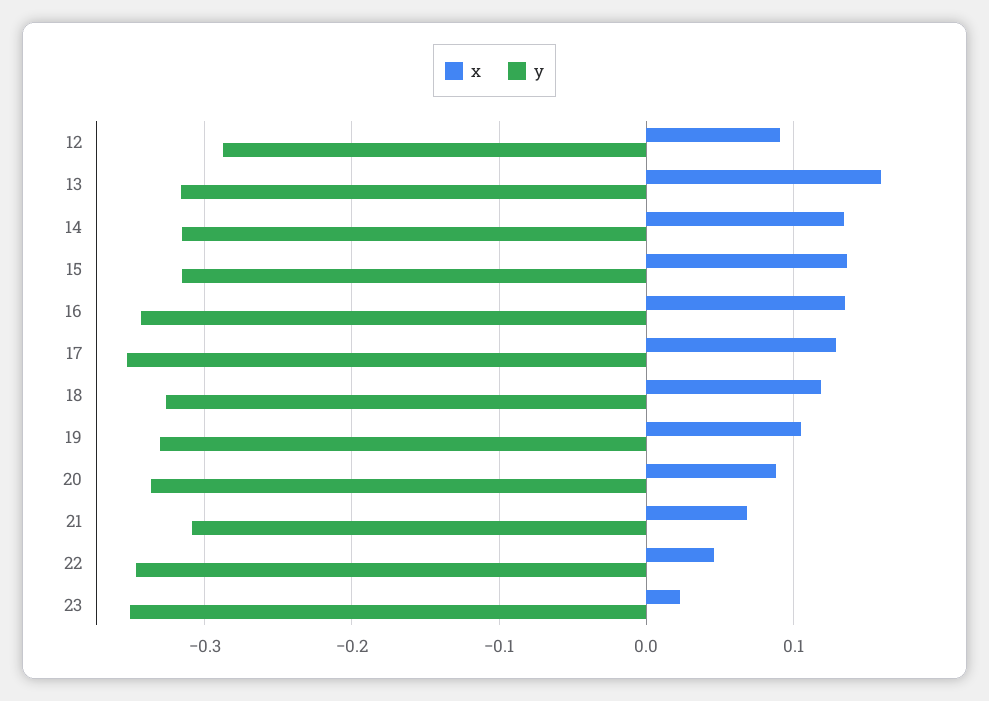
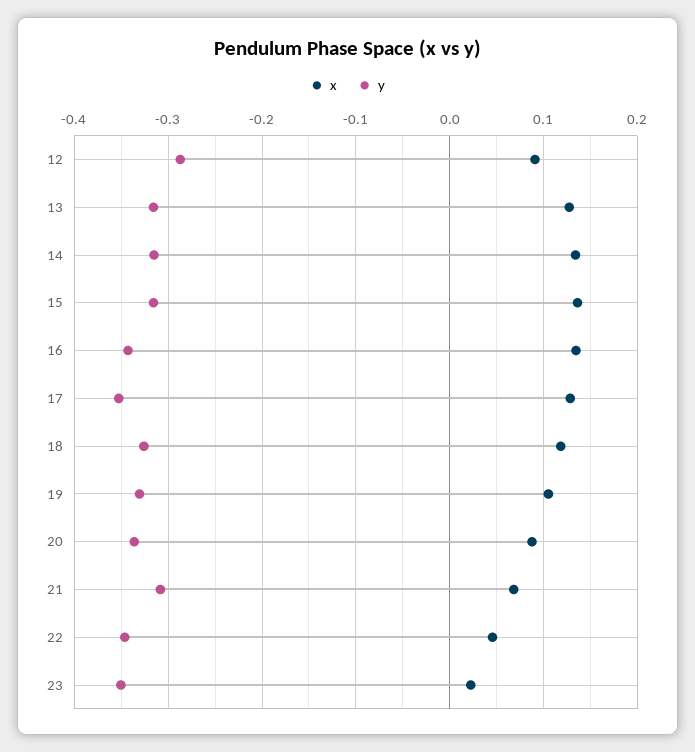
  {
    "x": {
      "12": 0.09,
-     "13": 0.16,
+     "13": 0.13,
      "14": 0.13,
      "15": 0.14,
      "16": 0.13,
      "17": 0.13,
      "18": 0.12,
      "19": 0.11,
      "20": 0.09,
      "21": 0.07,
      "22": 0.05,
      "23": 0.02
    },
    "y": {
      "12": -0.29,
      "13": -0.32,
      "14": -0.32,
      "15": -0.32,
      "16": -0.34,
      "17": -0.35,
      "18": -0.33,
      "19": -0.33,
      "20": -0.34,
      "21": -0.31,
      "22": -0.35,
      "23": -0.35
    }
  }

